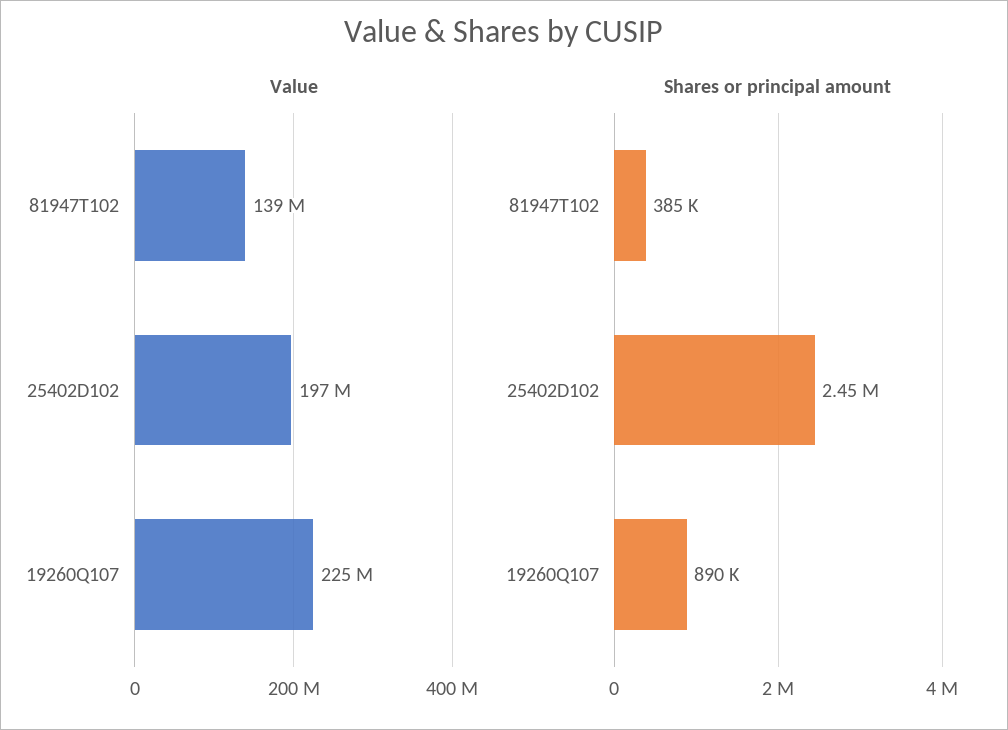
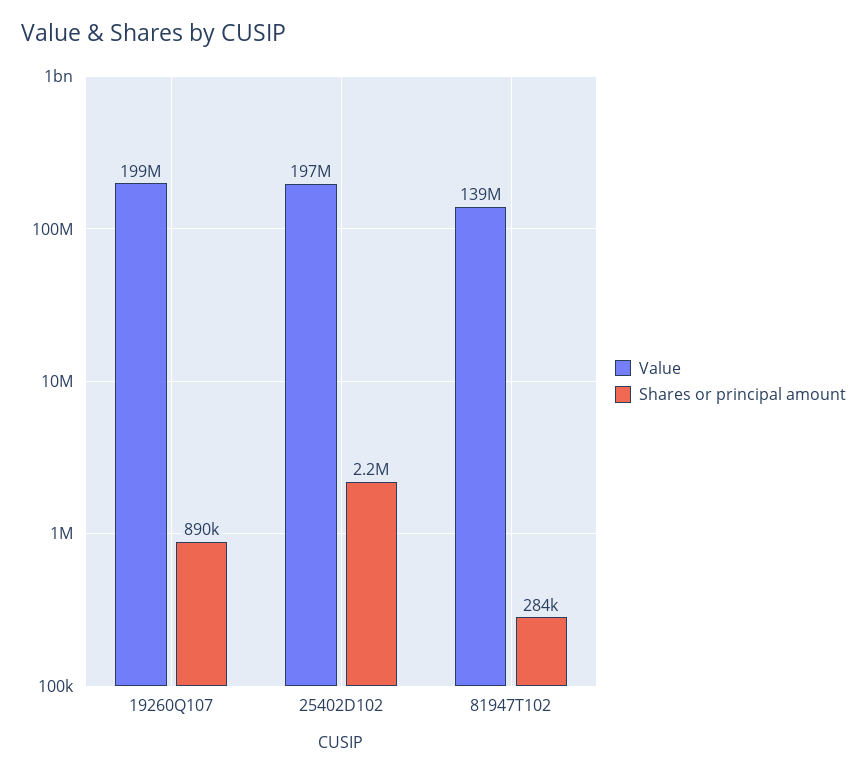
  {
    "Value": {
      "81947T102": 139000000,
      "25402D102": 197000000,
-     "19260Q107": 225000000
+     "19260Q107": 199000000
    },
    "Shares or principal amount": {
-     "81947T102": 385000,
+     "81947T102": 284000,
-     "25402D102": 2450000,
+     "25402D102": 2200000,
      "19260Q107": 890000
    }
  }

